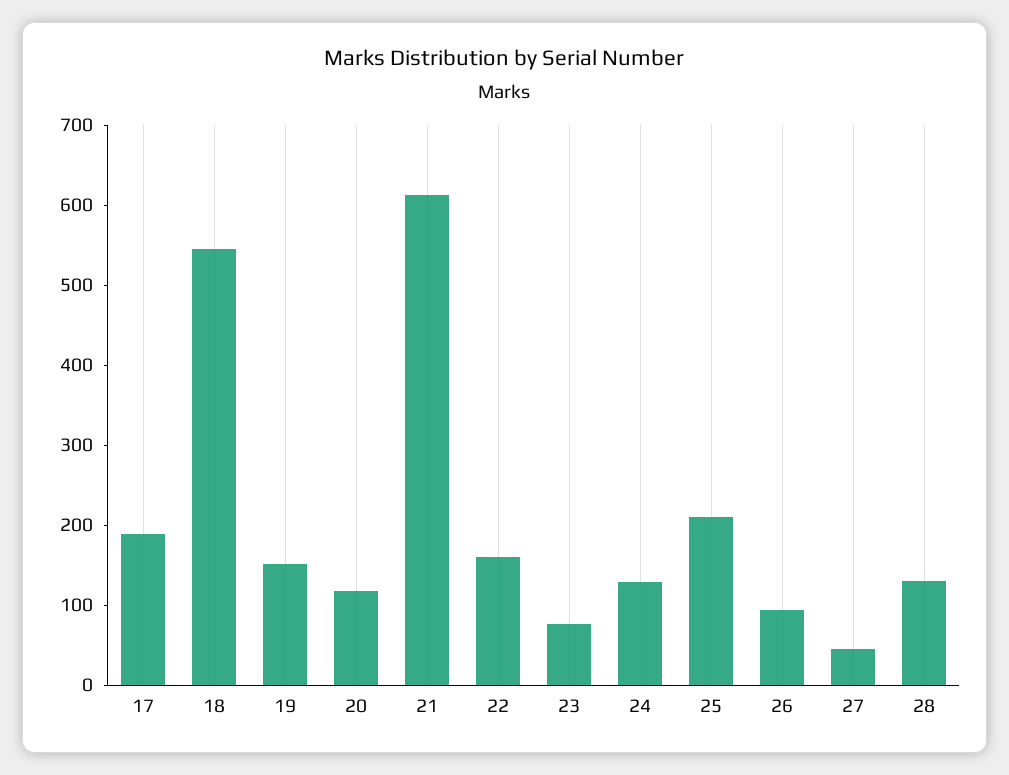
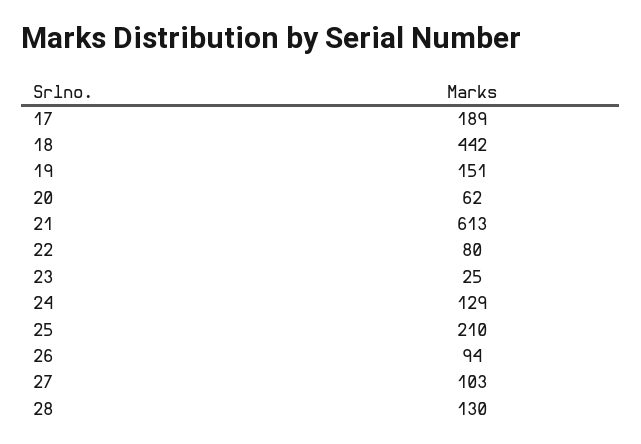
  {
    "17": 189,
-   "18": 540,
+   "18": 442,
    "19": 151,
-   "20": 120,
+   "20": 62,
    "21": 613,
-   "22": 160,
+   "22": 80,
-   "23": 80,
+   "23": 25,
    "24": 129,
    "25": 210,
    "26": 94,
-   "27": 40,
+   "27": 103,
    "28": 130
  }

